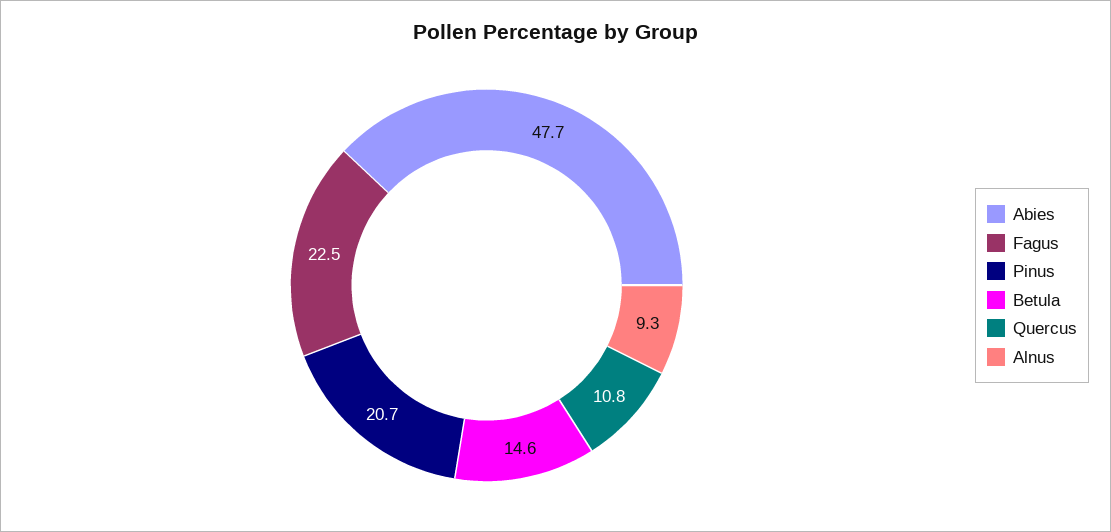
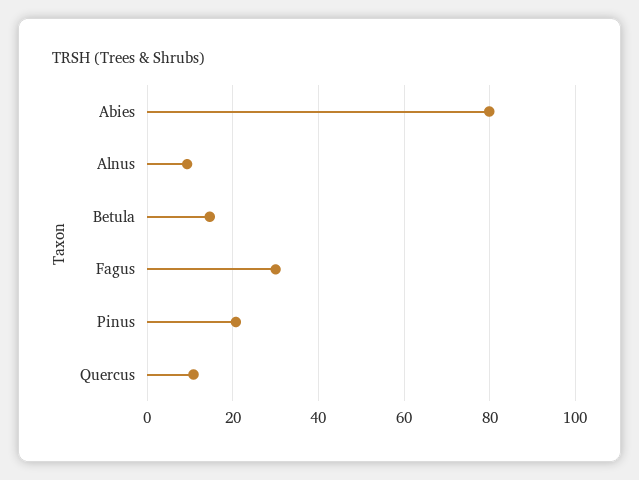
  {
-   "Abies": 47.7,
+   "Abies": 80,
-   "Fagus": 22.5,
+   "Fagus": 30,
    "Pinus": 20.7,
    "Betula": 14.6,
    "Quercus": 10.8,
    "Alnus": 9.3
  }

